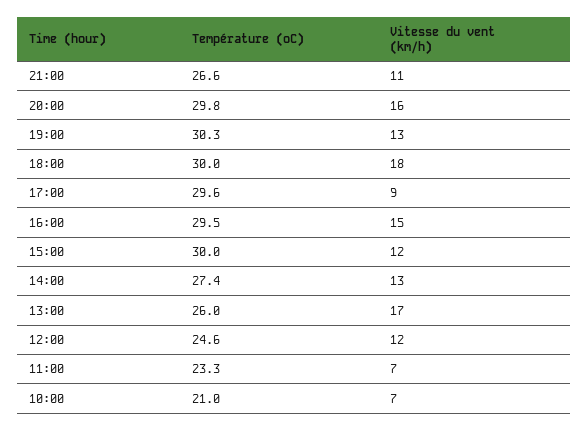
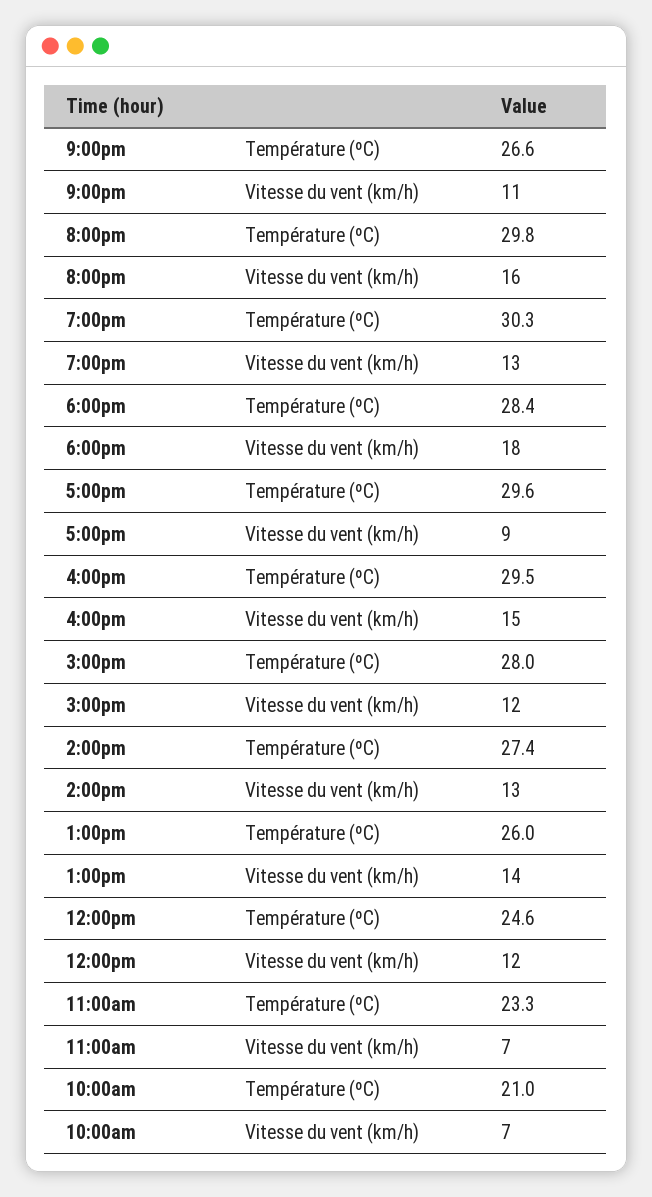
  {
    "Température (ºC)": {
      "21:00": 26.6,
      "20:00": 29.8,
      "19:00": 30.3,
-     "18:00": 30,
+     "18:00": 28.4,
      "17:00": 29.6,
      "16:00": 29.5,
-     "15:00": 30,
+     "15:00": 28,
      "14:00": 27.4,
      "13:00": 26,
      "12:00": 24.6,
      "11:00": 23.3,
      "10:00": 21
    },
    "Vitesse du vent (km/h)": {
      "21:00": 11,
      "20:00": 16,
      "19:00": 13,
      "18:00": 18,
      "17:00": 9,
      "16:00": 15,
      "15:00": 12,
      "14:00": 13,
-     "13:00": 17,
+     "13:00": 14,
      "12:00": 12,
      "11:00": 7,
      "10:00": 7
    }
  }

